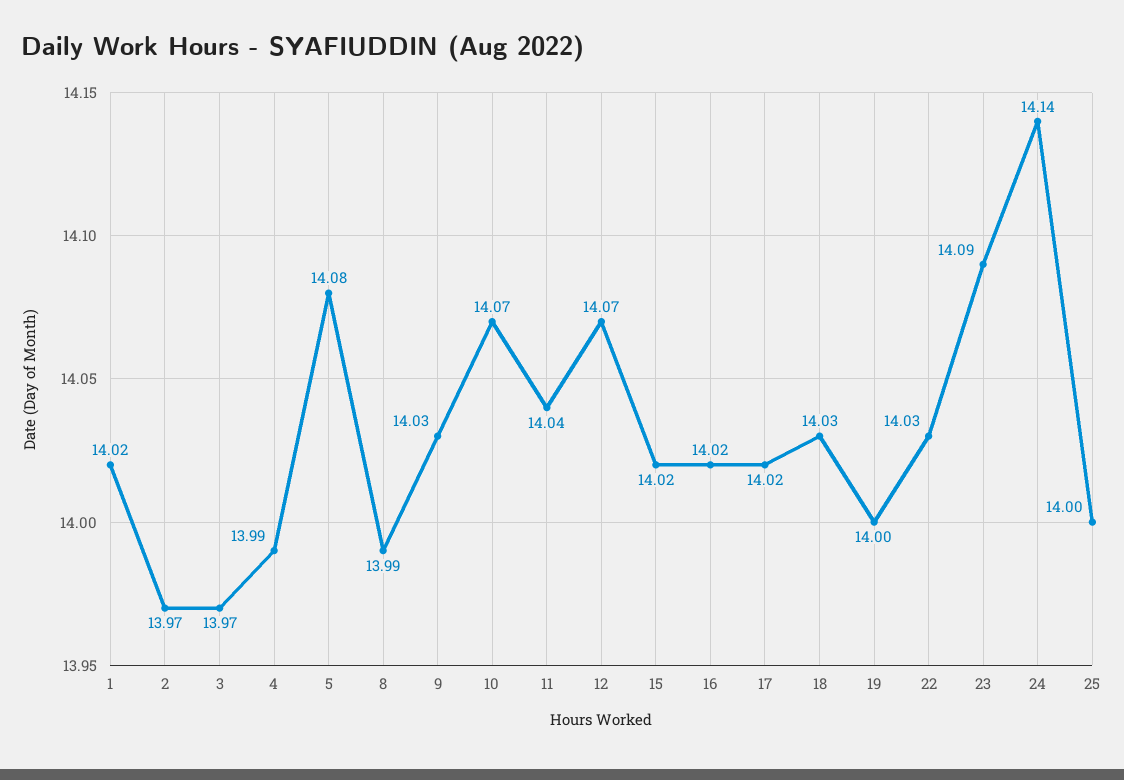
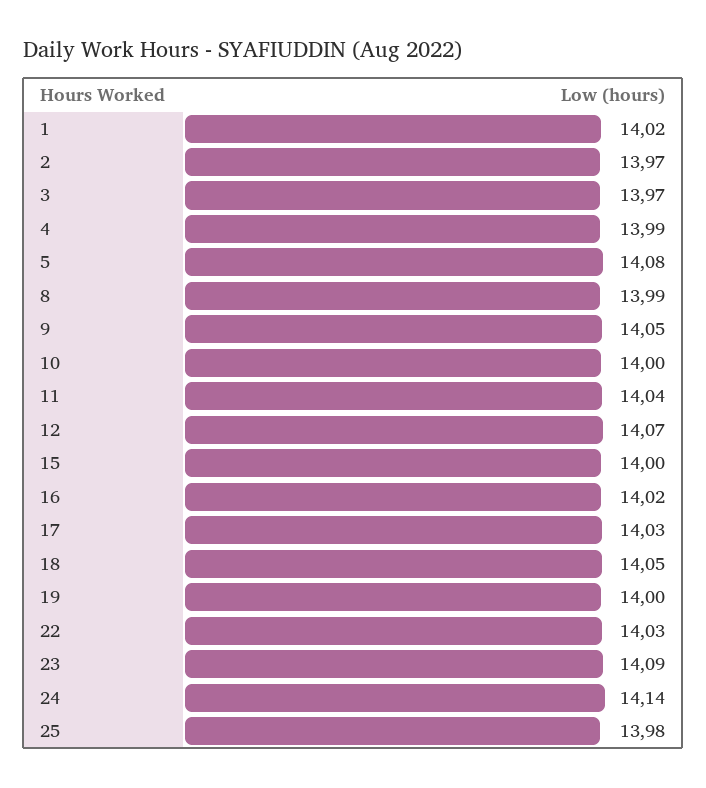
  {
    "1": 14.02,
    "2": 13.97,
    "3": 13.97,
    "4": 13.99,
    "5": 14.08,
    "8": 13.99,
-   "9": 14.03,
+   "9": 14.05,
-   "10": 14.07,
+   "10": 14,
    "11": 14.04,
    "12": 14.07,
-   "15": 14.02,
+   "15": 14,
    "16": 14.02,
-   "17": 14.02,
+   "17": 14.03,
-   "18": 14.03,
+   "18": 14.05,
    "19": 14,
    "22": 14.03,
    "23": 14.09,
    "24": 14.14,
-   "25": 14
+   "25": 13.98
  }

